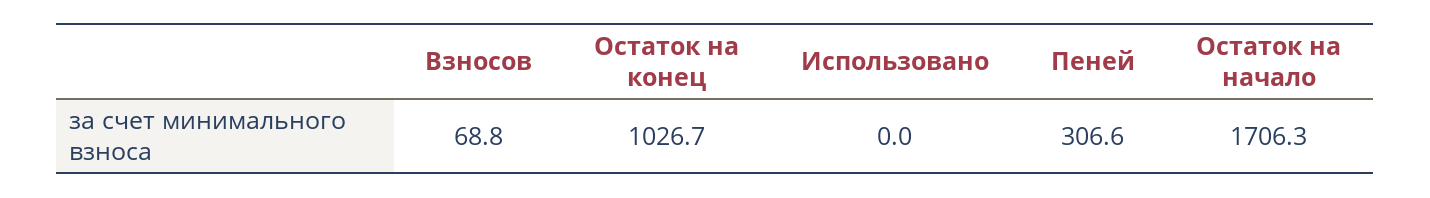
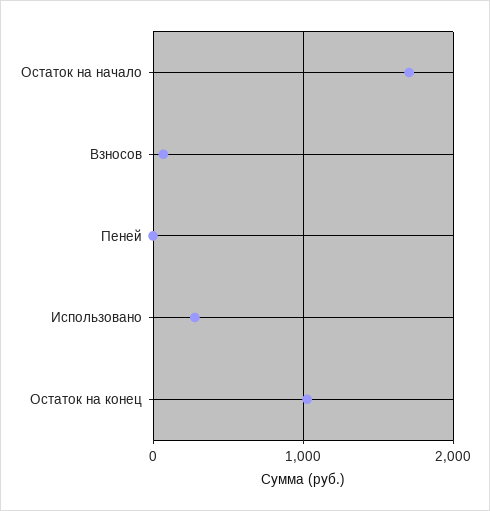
  {
    "Взносов": 68.8,
    "Остаток на конец": 1026.7,
-   "Использовано": 0,
+   "Использовано": 300,
-   "Пеней": 306.6,
+   "Пеней": 0,
    "Остаток на начало": 1706.3
  }

